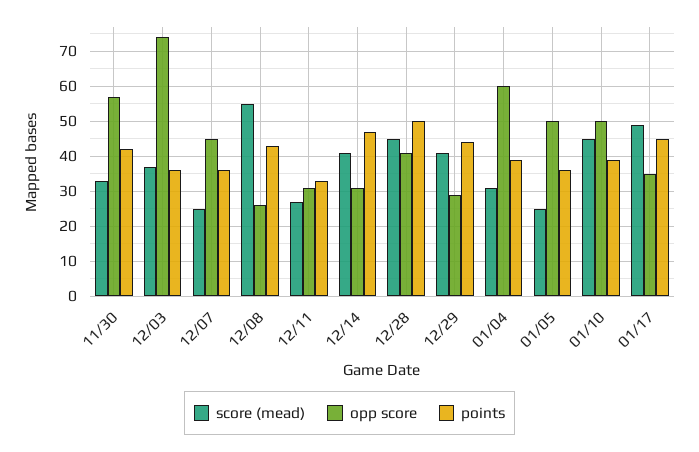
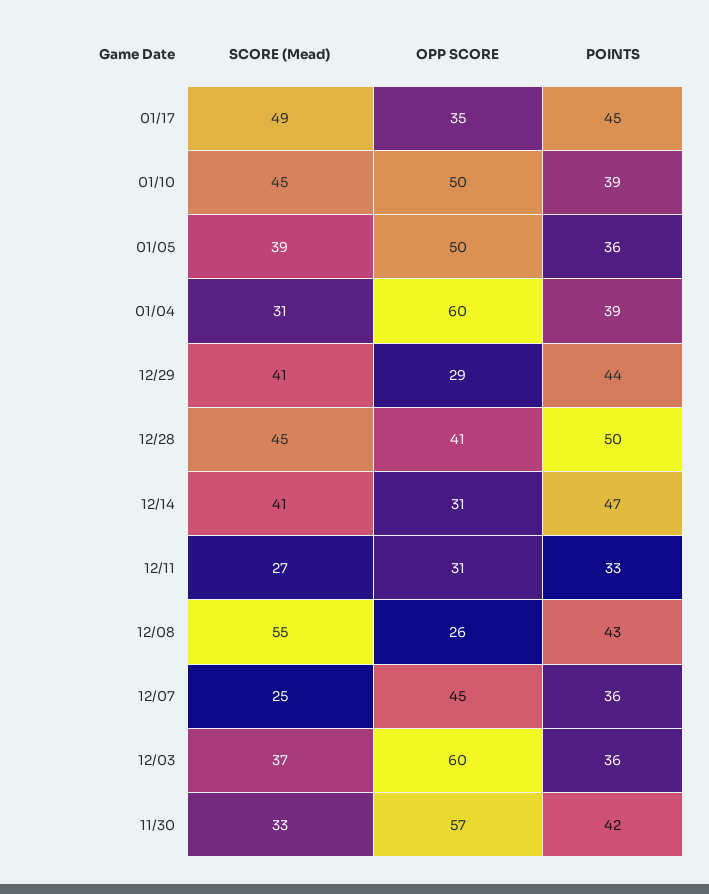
  {
    "score (mead)": {
      "11/30": 33,
      "12/03": 37,
      "12/07": 25,
      "12/08": 55,
      "12/11": 27,
      "12/14": 41,
      "12/28": 45,
      "12/29": 41,
      "01/04": 31,
-     "01/05": 25,
+     "01/05": 39,
      "01/10": 45,
      "01/17": 49
    },
    "opp score": {
      "11/30": 57,
-     "12/03": 75,
+     "12/03": 60,
      "12/07": 45,
      "12/08": 26,
      "12/11": 31,
      "12/14": 31,
      "12/28": 41,
      "12/29": 29,
      "01/04": 60,
      "01/05": 50,
      "01/10": 50,
      "01/17": 35
    },
    "points": {
      "11/30": 42,
      "12/03": 36,
      "12/07": 36,
      "12/08": 43,
      "12/11": 33,
      "12/14": 47,
      "12/28": 50,
      "12/29": 44,
      "01/04": 39,
      "01/05": 36,
      "01/10": 39,
      "01/17": 45
    }
  }

